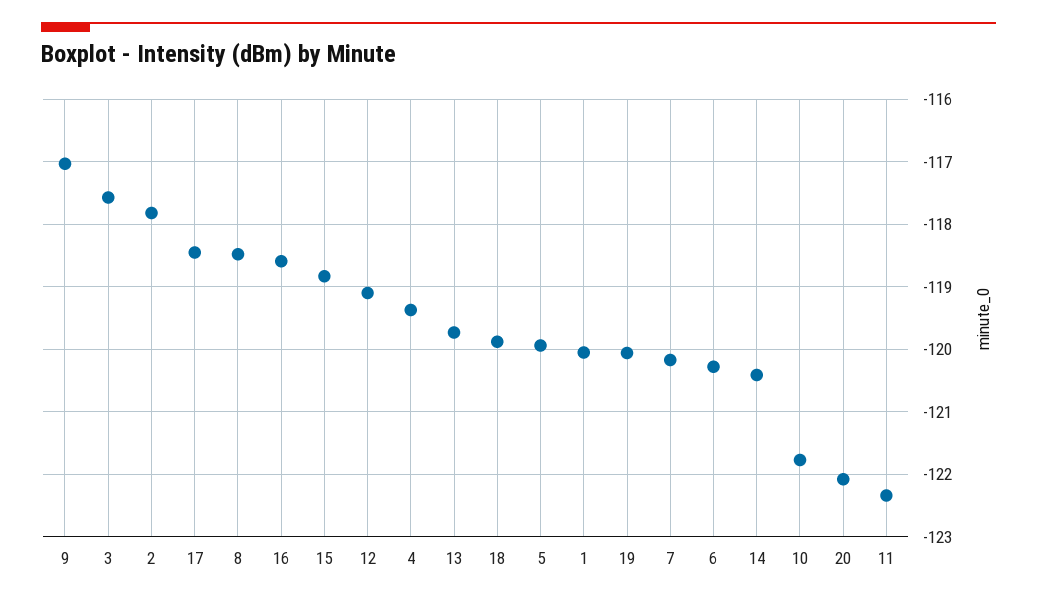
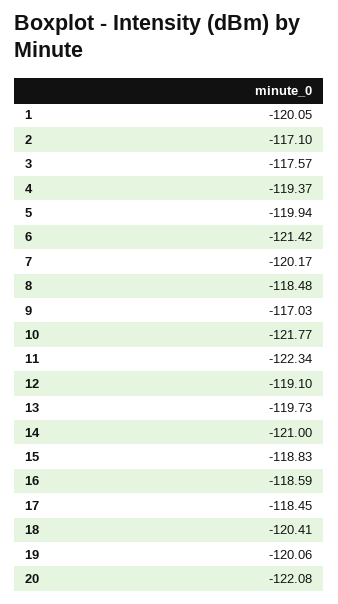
  {
    "9": -117.03,
    "3": -117.57,
-   "2": -117.8,
+   "2": -117.1,
    "17": -118.45,
    "8": -118.48,
    "16": -118.59,
    "15": -118.83,
    "12": -119.1,
    "4": -119.37,
    "13": -119.73,
-   "18": -119.9,
+   "18": -120.41,
    "5": -119.94,
    "1": -120.05,
    "19": -120.06,
    "7": -120.17,
-   "6": -120.3,
+   "6": -121.42,
-   "14": -120.4,
+   "14": -121,
    "10": -121.77,
    "20": -122.08,
    "11": -122.34
  }

